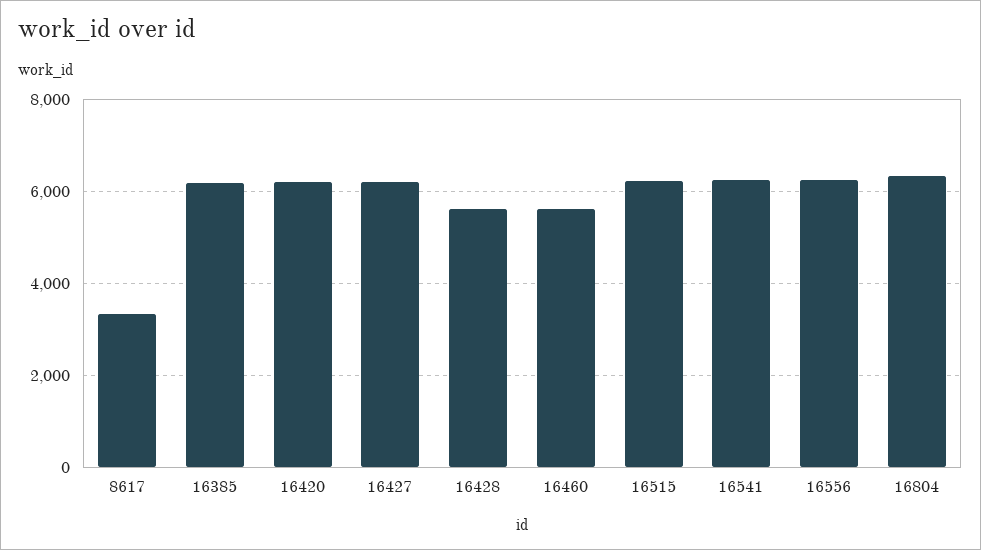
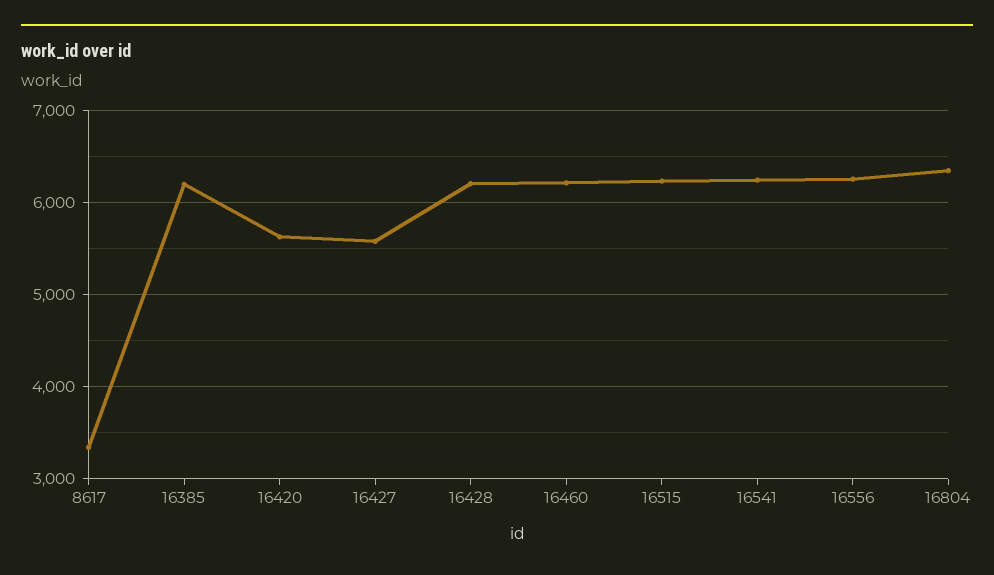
  {
    "8617": 3300,
    "16385": 6200,
-   "16420": 6200,
+   "16420": 5600,
-   "16427": 6200,
+   "16427": 5600,
-   "16428": 5600,
+   "16428": 6200,
-   "16460": 5600,
+   "16460": 6200,
    "16515": 6200,
    "16541": 6200,
    "16556": 6300,
    "16804": 6300
  }

